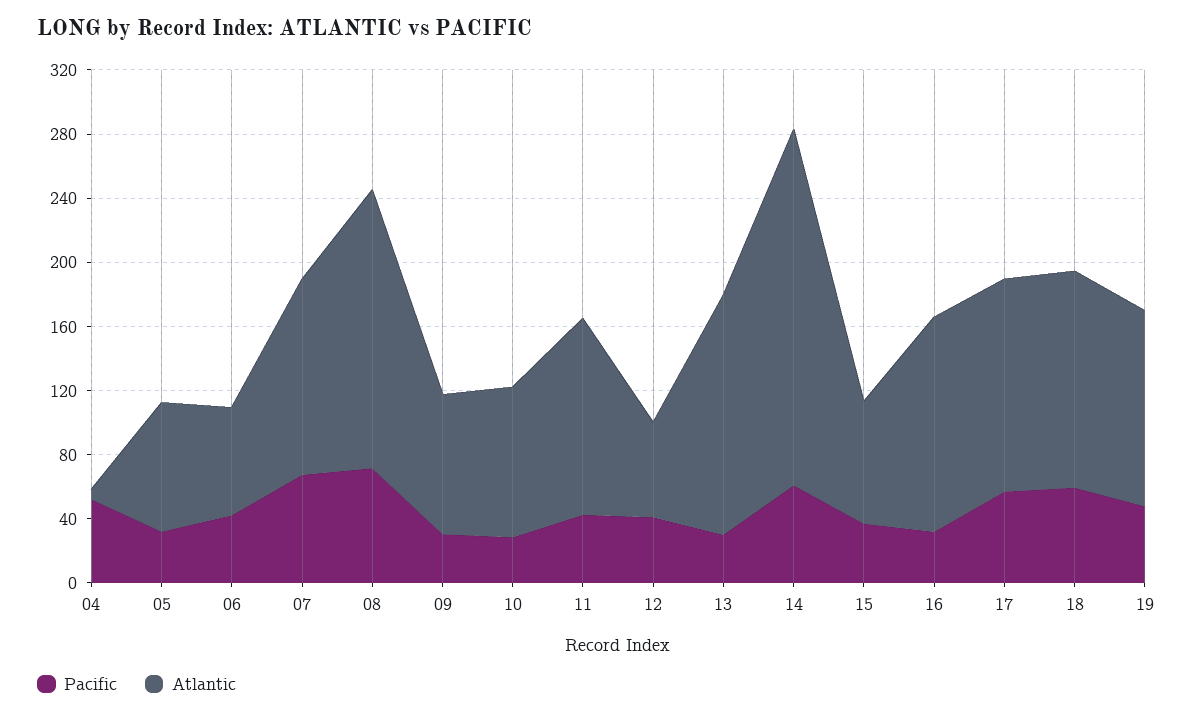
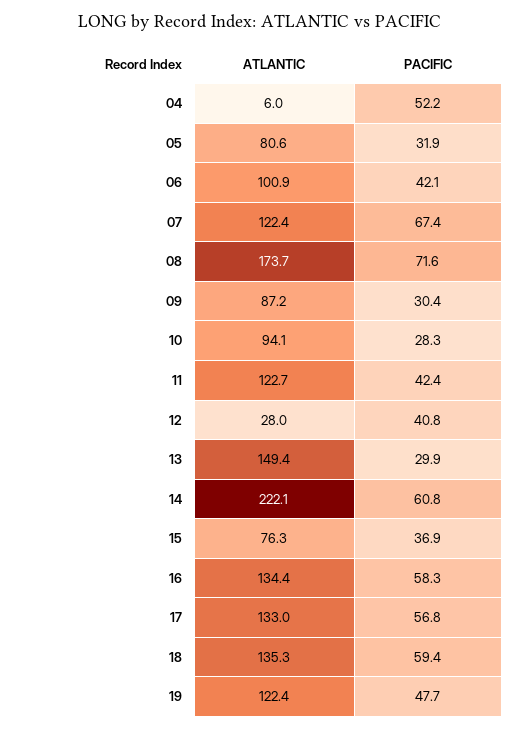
  {
    "Pacific": {
      "04": 52.2,
      "05": 31.9,
      "06": 42.1,
      "07": 67.4,
      "08": 71.6,
      "09": 30.4,
      "10": 28.3,
      "11": 42.4,
      "12": 40.8,
      "13": 29.9,
      "14": 60.8,
      "15": 36.9,
-     "16": 30,
+     "16": 58.3,
      "17": 56.8,
      "18": 59.4,
      "19": 47.7
    },
    "Atlantic": {
      "04": 6,
      "05": 80.6,
-     "06": 70,
+     "06": 100.9,
      "07": 122.4,
      "08": 173.7,
      "09": 87.2,
      "10": 94.1,
      "11": 122.7,
-     "12": 60,
+     "12": 28,
      "13": 149.4,
      "14": 222.1,
      "15": 76.3,
      "16": 134.4,
      "17": 133,
      "18": 135.3,
      "19": 122.4
    }
  }

